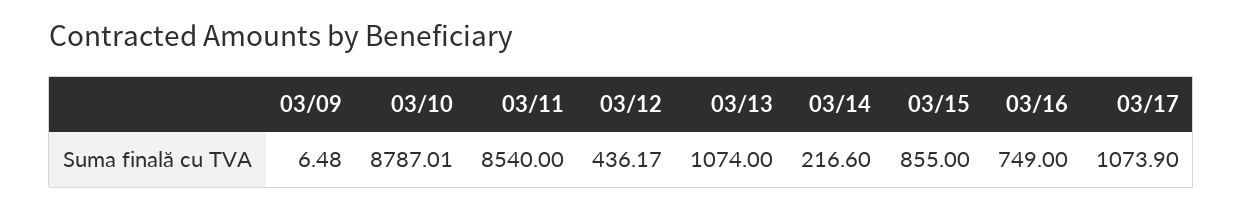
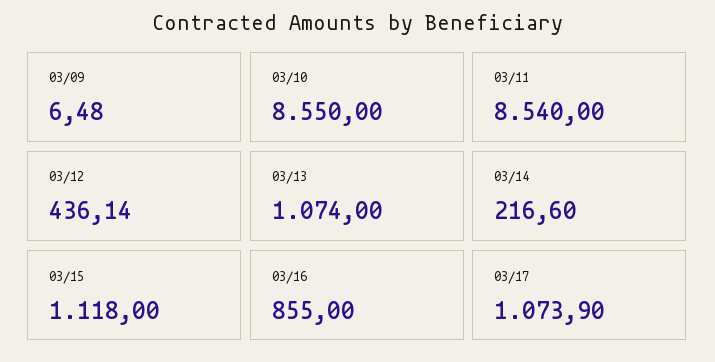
  {
    "03/09": 6.48,
-   "03/10": 8787.01,
+   "03/10": 8550,
    "03/11": 8540,
-   "03/12": 436.17,
+   "03/12": 436.14,
    "03/13": 1074,
    "03/14": 216.6,
-   "03/15": 855,
+   "03/15": 1118,
-   "03/16": 749,
+   "03/16": 855,
    "03/17": 1073.9
  }

